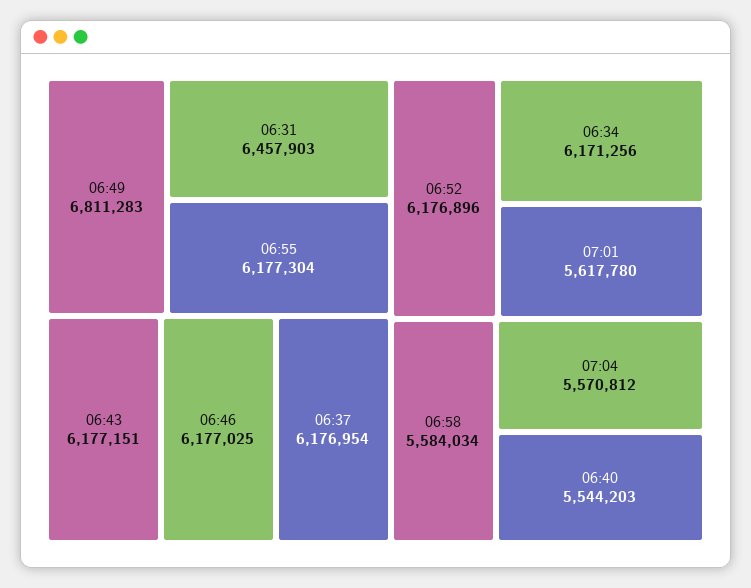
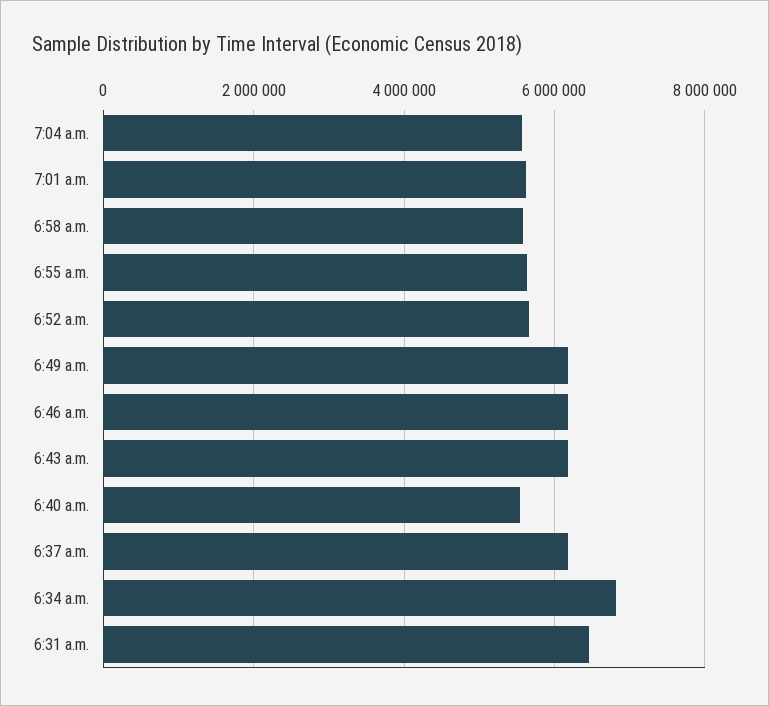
  {
-   "06:49": 6811283,
+   "06:49": 6200000,
    "06:31": 6457903,
-   "06:55": 6177304,
+   "06:55": 5600000,
    "06:43": 6177151,
    "06:46": 6177025,
    "06:37": 6176954,
-   "06:52": 6176896,
+   "06:52": 5600000,
-   "06:34": 6171256,
+   "06:34": 6800000,
    "07:01": 5617780,
    "06:58": 5584034,
    "07:04": 5570812,
    "06:40": 5544203
  }

